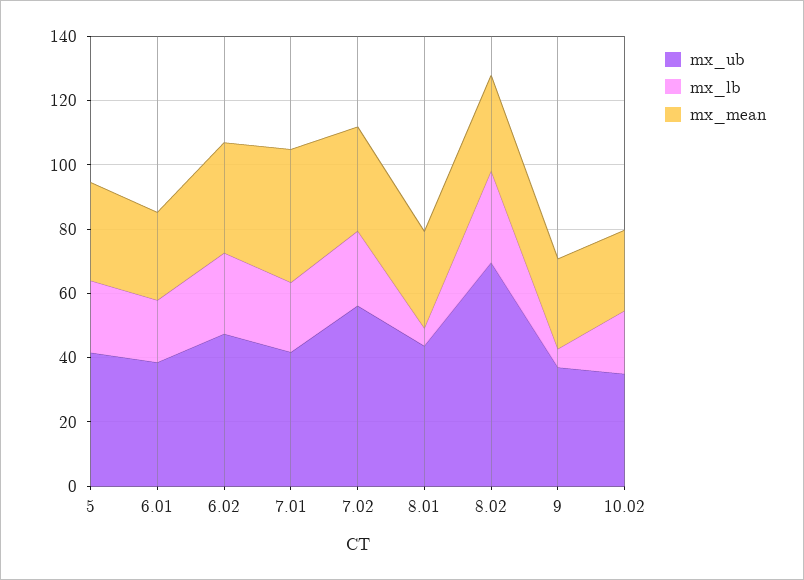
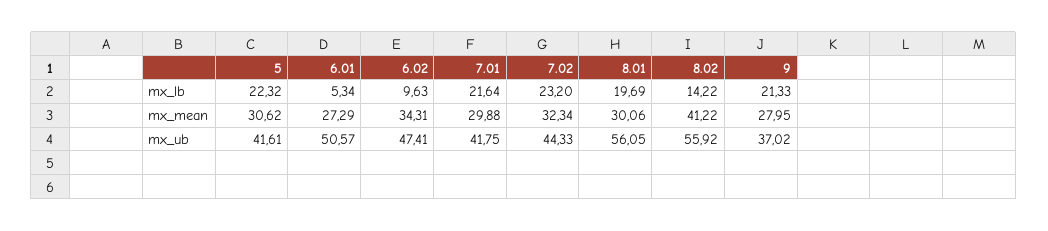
  {
    "mx_ub": {
      "5": 41.61,
-     "6.01": 40,
+     "6.01": 50.57,
      "6.02": 47.41,
      "7.01": 41.75,
-     "7.02": 55,
+     "7.02": 44.33,
-     "8.01": 45,
+     "8.01": 56.05,
-     "8.02": 70,
+     "8.02": 55.92,
-     "9": 37.02,
+     "9": 37.02
-     "10.02": 35
    },
    "mx_lb": {
      "5": 22.32,
-     "6.01": 20,
+     "6.01": 5.34,
-     "6.02": 25,
+     "6.02": 9.63,
      "7.01": 21.64,
      "7.02": 23.2,
-     "8.01": 5,
+     "8.01": 19.69,
-     "8.02": 30,
+     "8.02": 14.22,
-     "9": 5,
+     "9": 21.33
-     "10.02": 20
    },
    "mx_mean": {
      "5": 30.62,
      "6.01": 27.29,
      "6.02": 34.31,
-     "7.01": 40,
+     "7.01": 29.88,
      "7.02": 32.34,
      "8.01": 30.06,
-     "8.02": 30,
+     "8.02": 41.22,
-     "9": 27.95,
+     "9": 27.95
-     "10.02": 25
    }
  }

